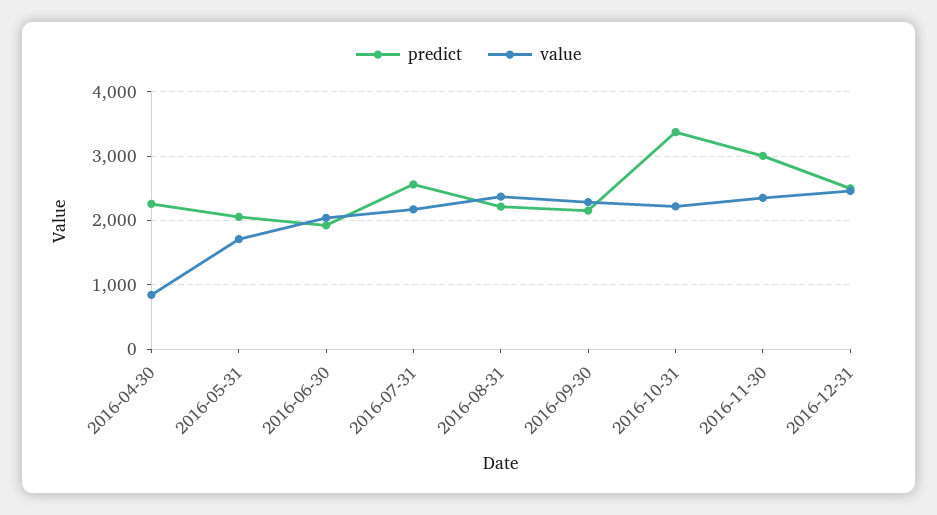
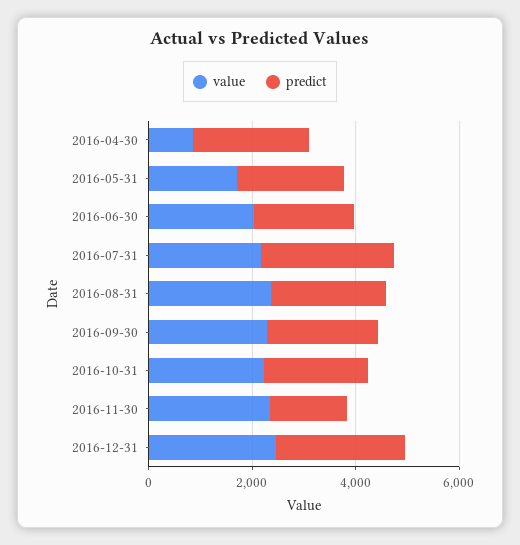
  {
    "predict": {
      "2016-04-30": 2300,
      "2016-05-31": 2100,
      "2016-06-30": 1900,
      "2016-07-31": 2600,
      "2016-08-31": 2200,
      "2016-09-30": 2200,
-     "2016-10-31": 3400,
+     "2016-10-31": 2000,
-     "2016-11-30": 3000,
+     "2016-11-30": 1500,
      "2016-12-31": 2500
    },
    "value": {
      "2016-04-30": 800,
      "2016-05-31": 1700,
      "2016-06-30": 2000,
      "2016-07-31": 2200,
      "2016-08-31": 2400,
      "2016-09-30": 2300,
      "2016-10-31": 2200,
      "2016-11-30": 2400,
      "2016-12-31": 2500
    }
  }

